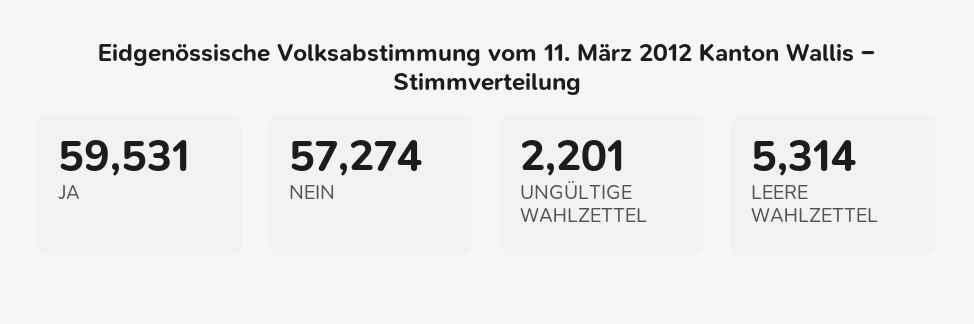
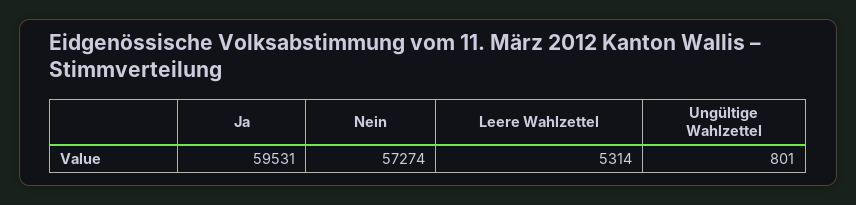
  {
    "JA": 59531,
    "NEIN": 57274,
-   "UNGÜLTIGE WAHLZETTEL": 2201,
+   "UNGÜLTIGE WAHLZETTEL": 801,
    "LEERE WAHLZETTEL": 5314
  }

